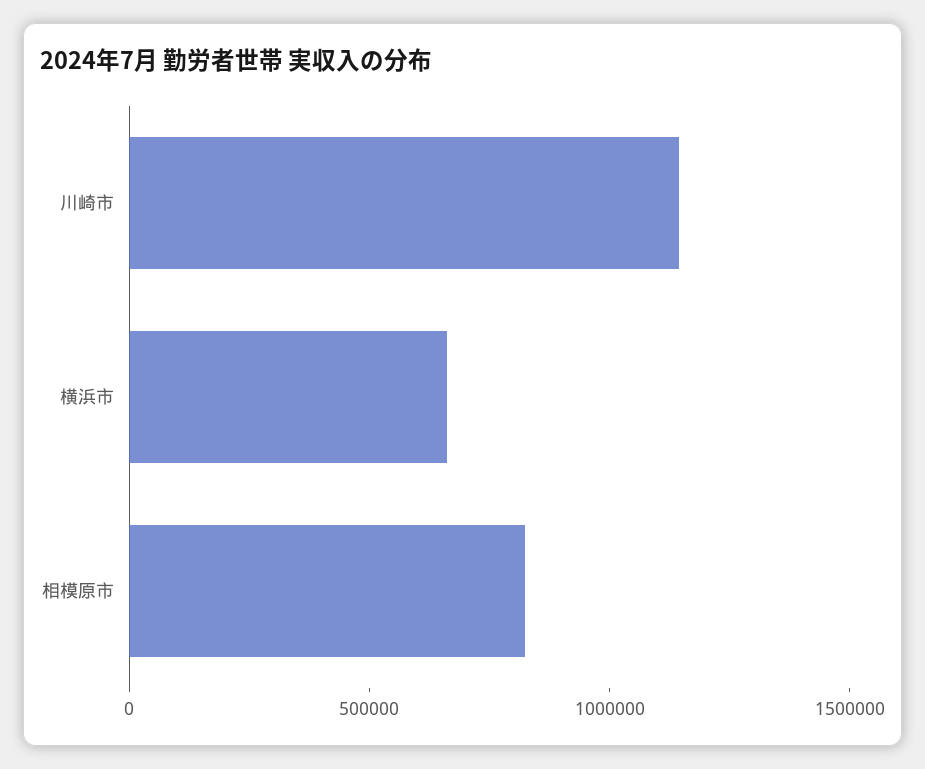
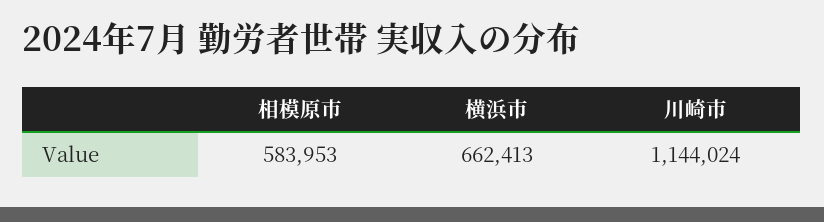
  {
    "川崎市": 1144024,
    "横浜市": 662413,
-   "相模原市": 800000
+   "相模原市": 583953
  }

